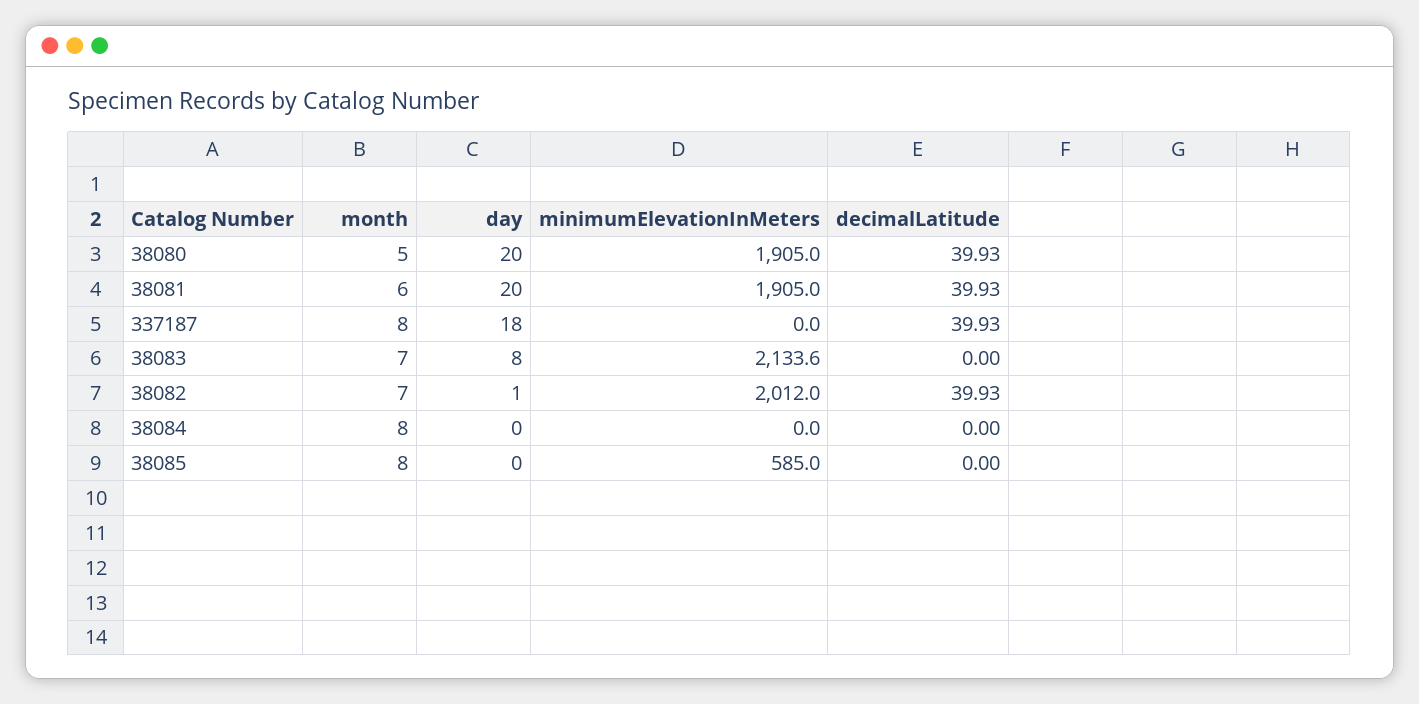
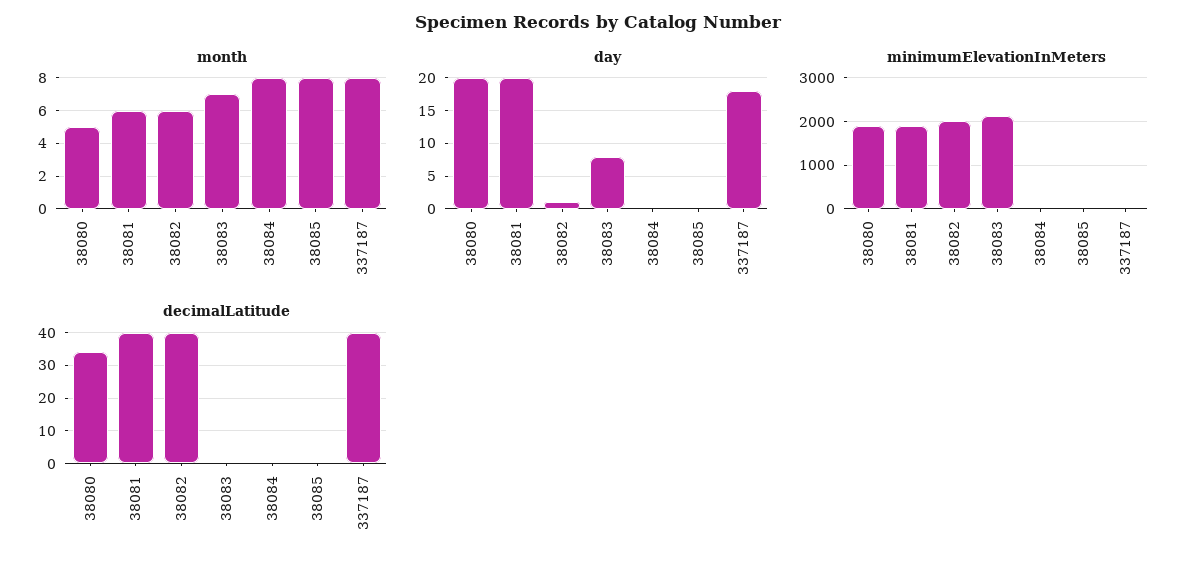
  {
    "month": {
      "38080": 5,
      "38081": 6,
      "337187": 8,
      "38083": 7,
-     "38082": 7,
+     "38082": 6,
      "38084": 8,
      "38085": 8
    },
    "day": {
      "38080": 20,
      "38081": 20,
      "337187": 18,
      "38083": 8,
      "38082": 1,
      "38084": 0,
      "38085": 0
    },
    "minimumElevationInMeters": {
      "38080": 1905,
      "38081": 1905,
      "337187": 0,
      "38083": 2133.6,
      "38082": 2012,
      "38084": 0,
-     "38085": 585
+     "38085": 0
    },
    "decimalLatitude": {
-     "38080": 39.93,
+     "38080": 34,
      "38081": 39.93,
      "337187": 39.93,
      "38083": 0,
      "38082": 39.93,
      "38084": 0,
      "38085": 0
    }
  }

